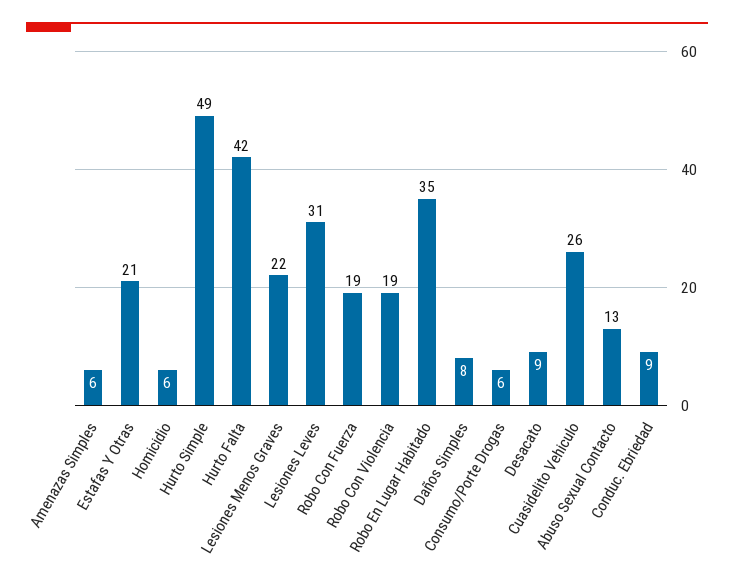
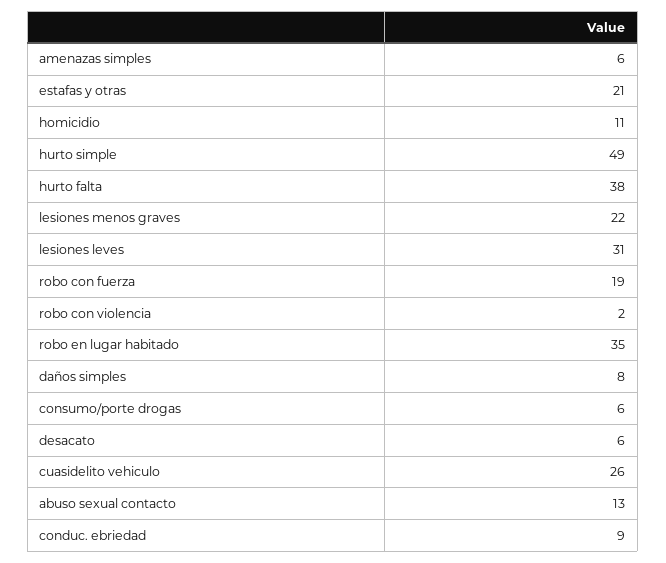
  {
    "Amenazas Simples": 6,
    "Estafas Y Otras": 21,
-   "Homicidio": 6,
+   "Homicidio": 11,
    "Hurto Simple": 49,
-   "Hurto Falta": 42,
+   "Hurto Falta": 38,
    "Lesiones Menos Graves": 22,
    "Lesiones Leves": 31,
    "Robo Con Fuerza": 19,
-   "Robo Con Violencia": 19,
+   "Robo Con Violencia": 2,
    "Robo En Lugar Habitado": 35,
    "Daños Simples": 8,
    "Consumo/Porte Drogas": 6,
-   "Desacato": 9,
+   "Desacato": 6,
    "Cuasidelito Vehiculo": 26,
    "Abuso Sexual Contacto": 13,
    "Conduc. Ebriedad": 9
  }

